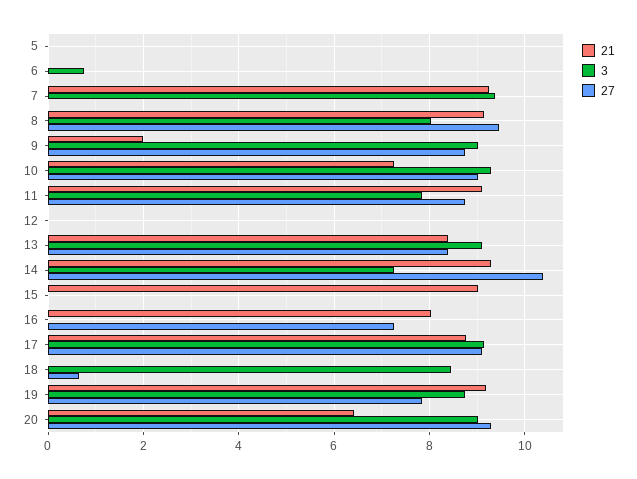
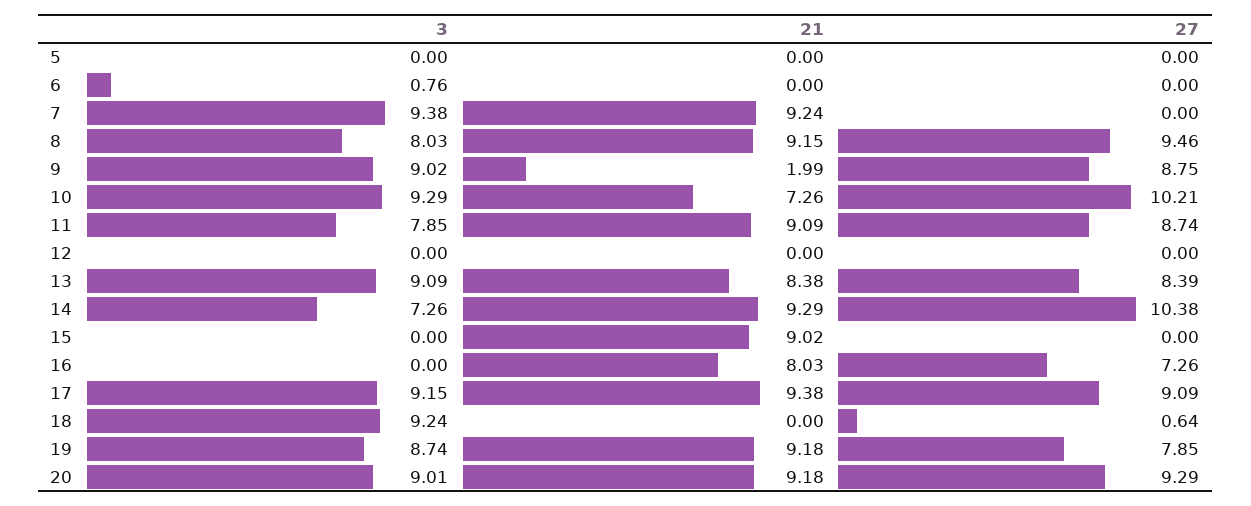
  {
    "21": {
      "5": 0,
      "6": 0,
      "7": 9.24,
      "8": 9.15,
      "9": 1.99,
      "10": 7.26,
      "11": 9.09,
      "12": 0,
      "13": 8.38,
      "14": 9.29,
      "15": 9.02,
      "16": 8.03,
-     "17": 8.8,
+     "17": 9.38,
      "18": 0,
      "19": 9.18,
-     "20": 6.4
+     "20": 9.18
    },
    "3": {
      "5": 0,
      "6": 0.76,
      "7": 9.38,
      "8": 8.03,
      "9": 9.02,
      "10": 9.29,
      "11": 7.85,
      "12": 0,
      "13": 9.09,
      "14": 7.26,
      "15": 0,
      "16": 0,
      "17": 9.15,
-     "18": 8.4,
+     "18": 9.24,
      "19": 8.74,
      "20": 9.01
    },
    "27": {
      "5": 0,
      "6": 0,
      "7": 0,
      "8": 9.46,
      "9": 8.75,
-     "10": 9,
+     "10": 10.21,
      "11": 8.74,
      "12": 0,
      "13": 8.39,
      "14": 10.38,
      "15": 0,
      "16": 7.26,
      "17": 9.09,
      "18": 0.64,
      "19": 7.85,
      "20": 9.29
    }
  }

